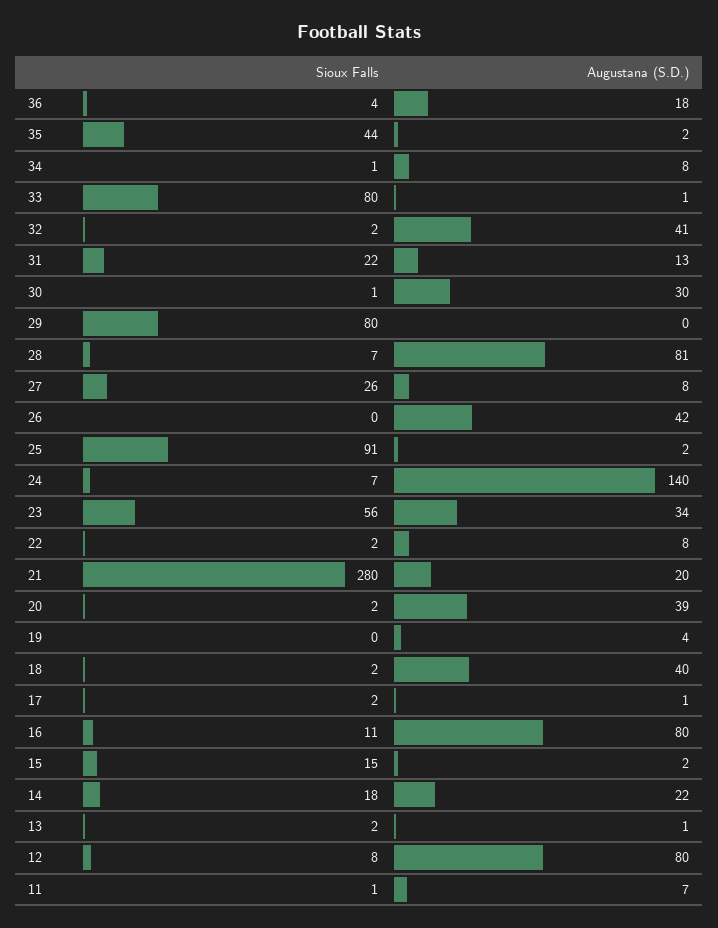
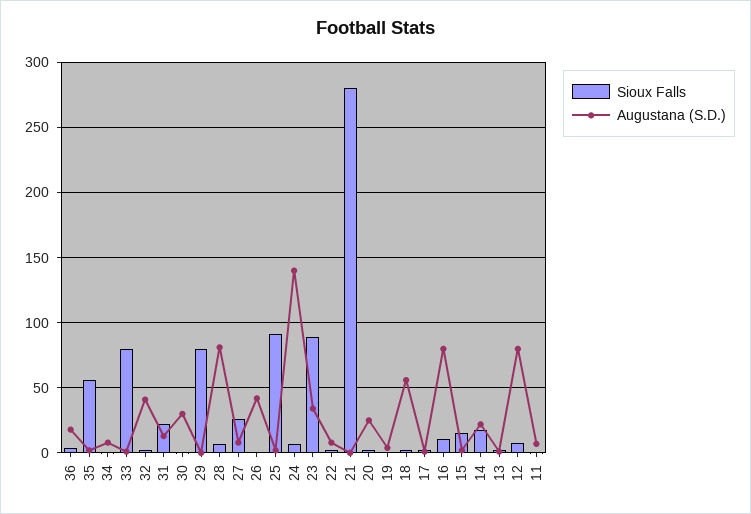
  {
    "Sioux Falls": {
      "36": 4,
-     "35": 44,
+     "35": 55,
      "34": 1,
      "33": 80,
      "32": 2,
      "31": 22,
      "30": 1,
      "29": 80,
      "28": 7,
      "27": 26,
      "26": 0,
      "25": 91,
      "24": 7,
-     "23": 56,
+     "23": 90,
      "22": 2,
      "21": 280,
      "20": 2,
      "19": 0,
      "18": 2,
      "17": 2,
      "16": 11,
      "15": 15,
      "14": 18,
      "13": 2,
      "12": 8,
      "11": 1
    },
    "Augustana (S.D.)": {
      "36": 18,
      "35": 2,
      "34": 8,
      "33": 1,
      "32": 41,
      "31": 13,
      "30": 30,
      "29": 0,
      "28": 81,
      "27": 8,
      "26": 42,
      "25": 2,
      "24": 140,
      "23": 34,
      "22": 8,
-     "21": 20,
+     "21": 0,
-     "20": 39,
+     "20": 25,
      "19": 4,
-     "18": 40,
+     "18": 55,
      "17": 1,
      "16": 80,
      "15": 2,
      "14": 22,
      "13": 1,
      "12": 80,
      "11": 7
    }
  }

